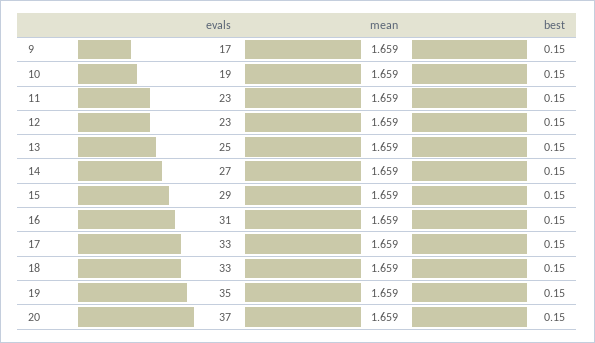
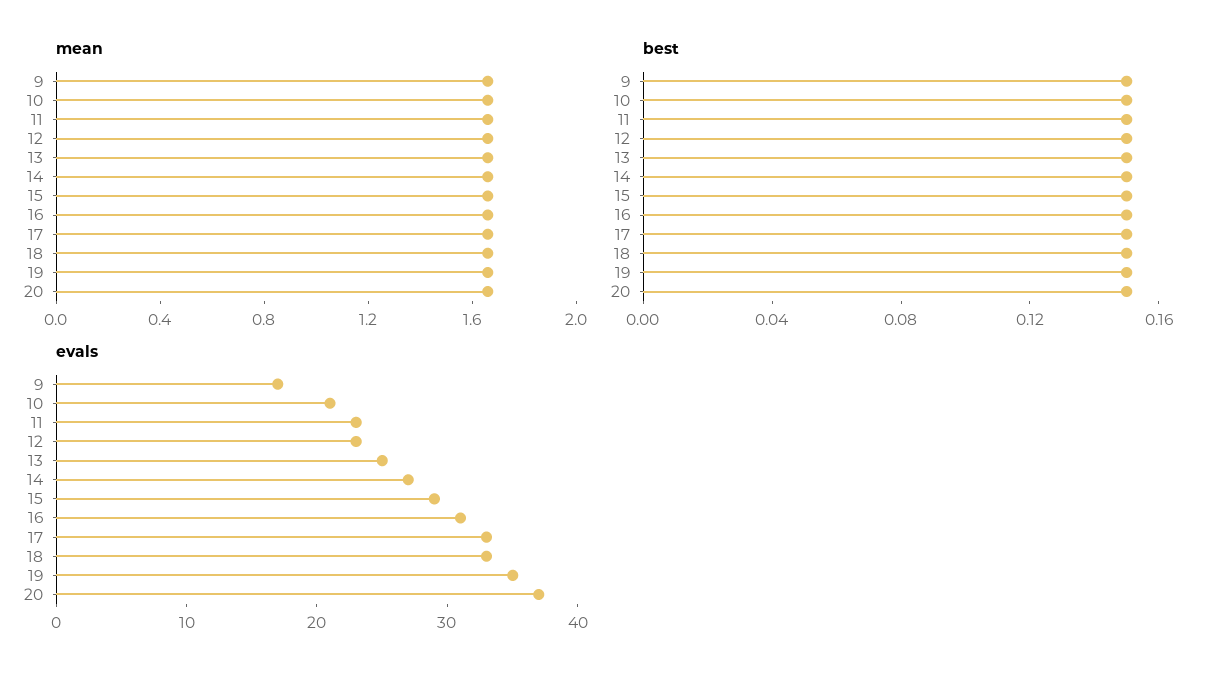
  {
    "evals": {
      "9": 17,
-     "10": 19,
+     "10": 21,
      "11": 23,
      "12": 23,
      "13": 25,
      "14": 27,
      "15": 29,
      "16": 31,
      "17": 33,
      "18": 33,
      "19": 35,
      "20": 37
    },
    "mean": {
      "9": 1.659,
      "10": 1.659,
      "11": 1.659,
      "12": 1.659,
      "13": 1.659,
      "14": 1.659,
      "15": 1.659,
      "16": 1.659,
      "17": 1.659,
      "18": 1.659,
      "19": 1.659,
      "20": 1.659
    },
    "best": {
      "9": 0.15,
      "10": 0.15,
      "11": 0.15,
      "12": 0.15,
      "13": 0.15,
      "14": 0.15,
      "15": 0.15,
      "16": 0.15,
      "17": 0.15,
      "18": 0.15,
      "19": 0.15,
      "20": 0.15
    }
  }

